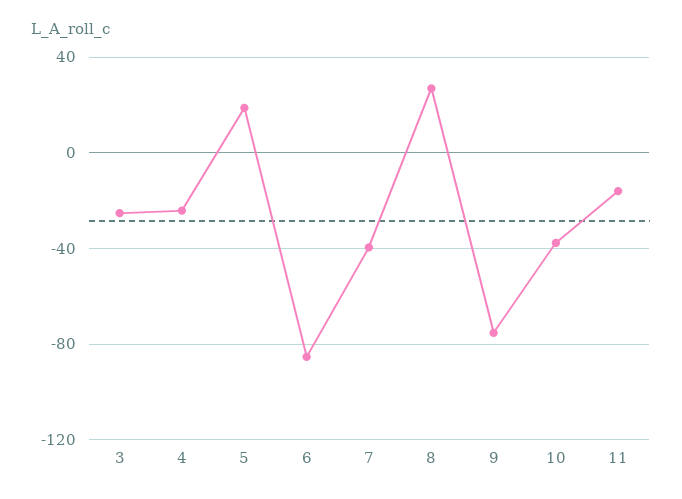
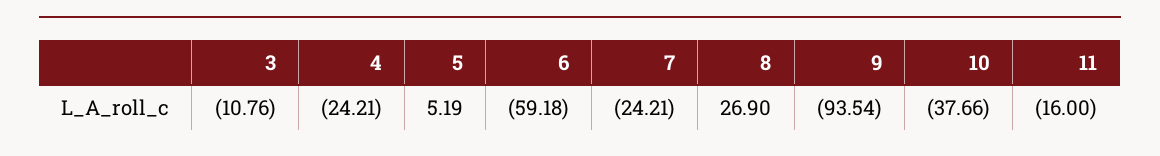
  {
-   "3": -25,
+   "3": -10.76,
    "4": -24.21,
-   "5": 20,
+   "5": 5.19,
-   "6": -85,
+   "6": -59.18,
-   "7": -40,
+   "7": -24.21,
    "8": 26.9,
-   "9": -75,
+   "9": -93.54,
    "10": -37.66,
    "11": -16
  }

